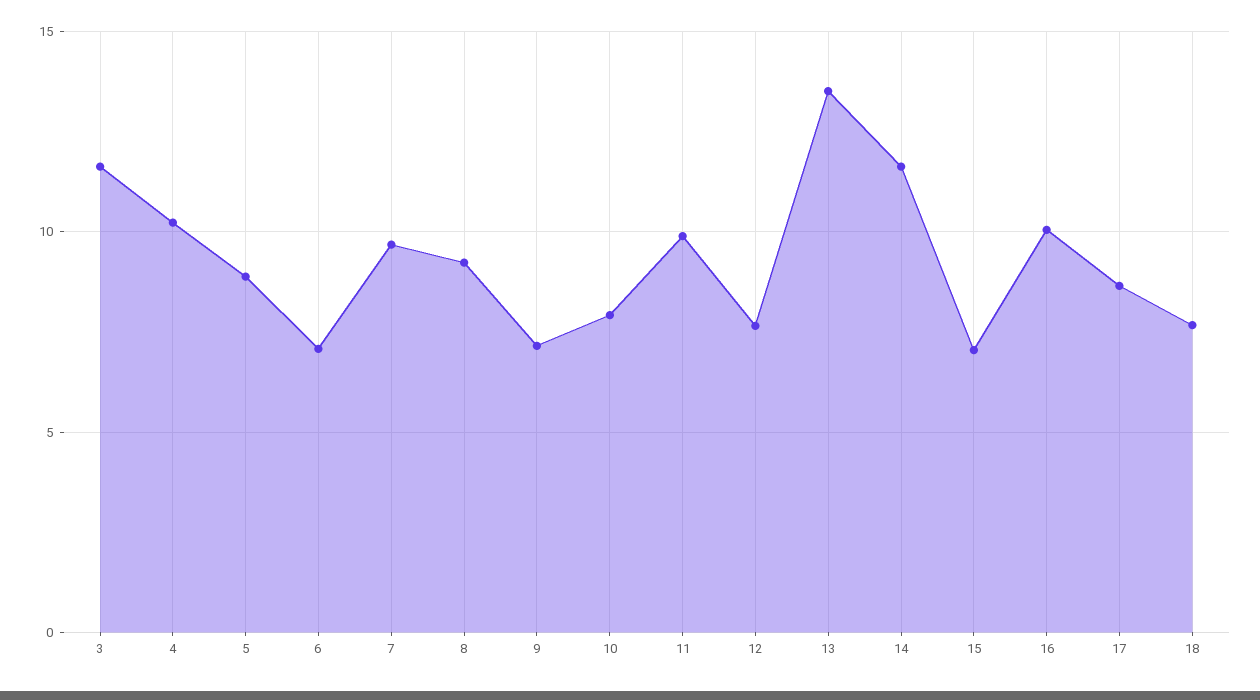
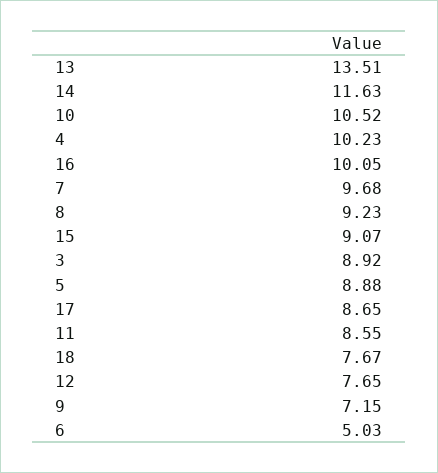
  {
-   "3": 11.5,
+   "3": 8.92,
    "4": 10.23,
    "5": 8.88,
-   "6": 7,
+   "6": 5.03,
    "7": 9.68,
    "8": 9.23,
    "9": 7.15,
-   "10": 8,
+   "10": 10.52,
-   "11": 10,
+   "11": 8.55,
    "12": 7.65,
    "13": 13.51,
    "14": 11.63,
-   "15": 7,
+   "15": 9.07,
    "16": 10.05,
    "17": 8.65,
    "18": 7.67
  }

